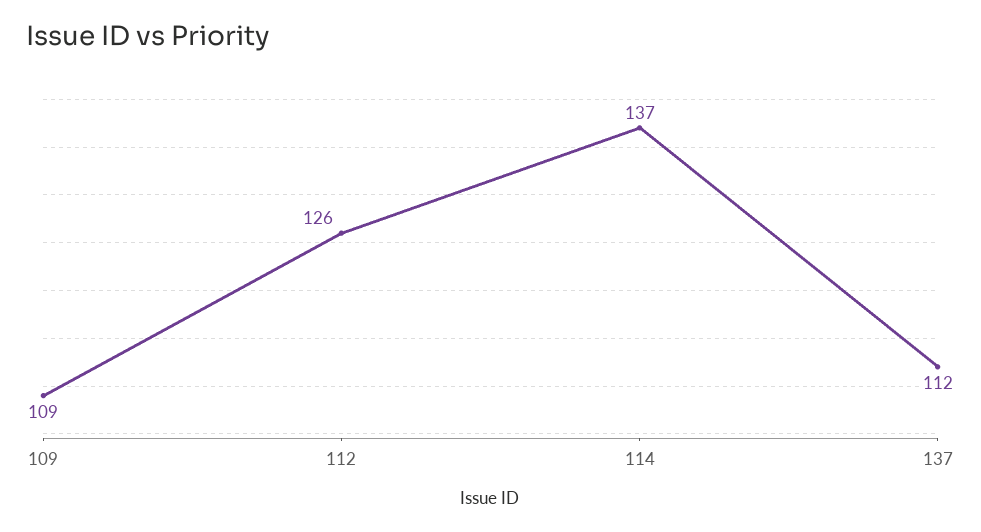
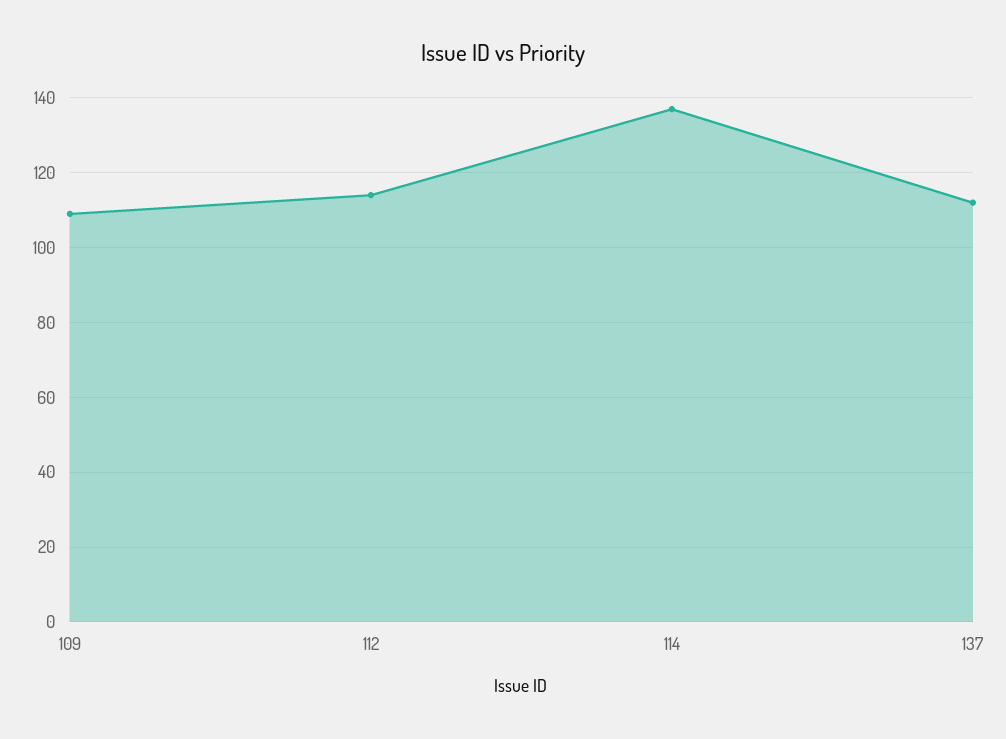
  {
    "109": 109,
-   "112": 126,
+   "112": 115,
    "114": 137,
    "137": 112
  }

